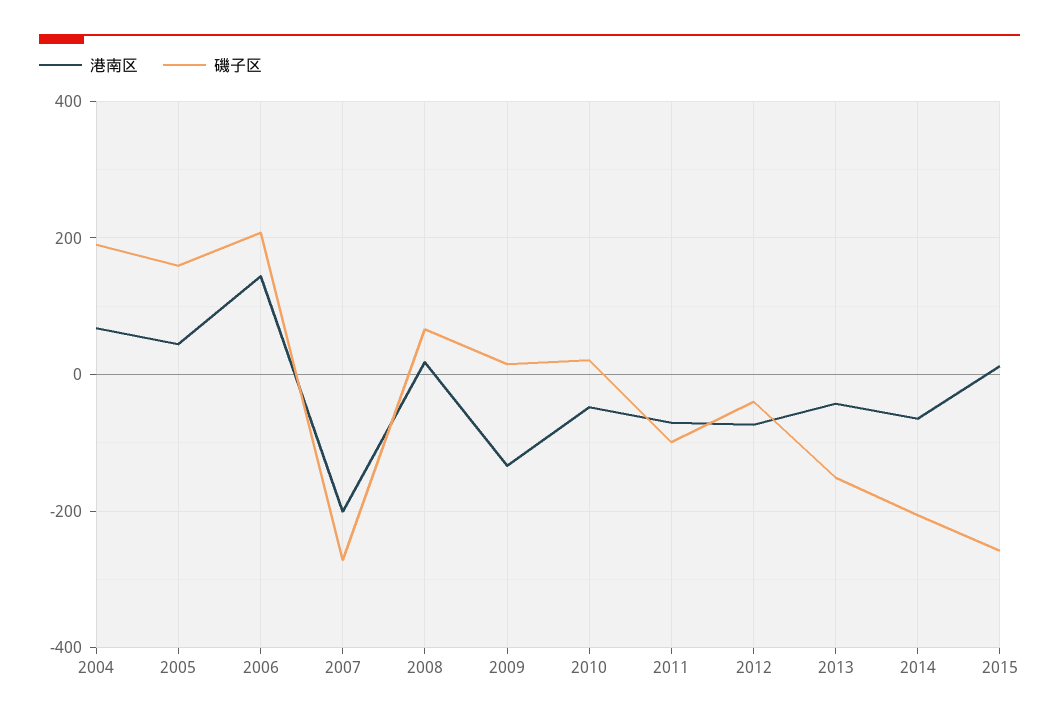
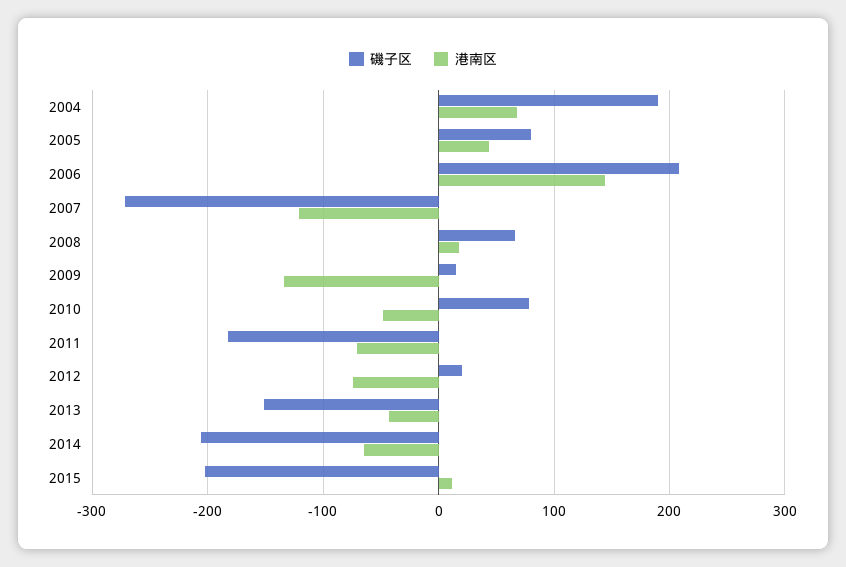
  {
    "港南区": {
      "2004": 70,
      "2005": 40,
      "2006": 140,
-     "2007": -200,
+     "2007": -120,
      "2008": 20,
      "2009": -130,
      "2010": -50,
      "2011": -70,
      "2012": -70,
      "2013": -40,
      "2014": -70,
      "2015": 10
    },
    "磯子区": {
      "2004": 190,
-     "2005": 160,
+     "2005": 80,
      "2006": 210,
      "2007": -270,
      "2008": 70,
      "2009": 20,
-     "2010": 20,
+     "2010": 80,
-     "2011": -100,
+     "2011": -180,
-     "2012": -40,
+     "2012": 20,
      "2013": -150,
      "2014": -210,
-     "2015": -260
+     "2015": -200
    }
  }

